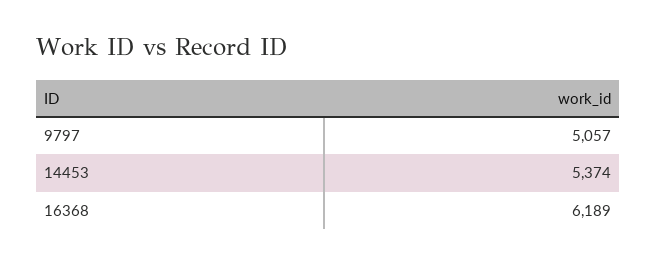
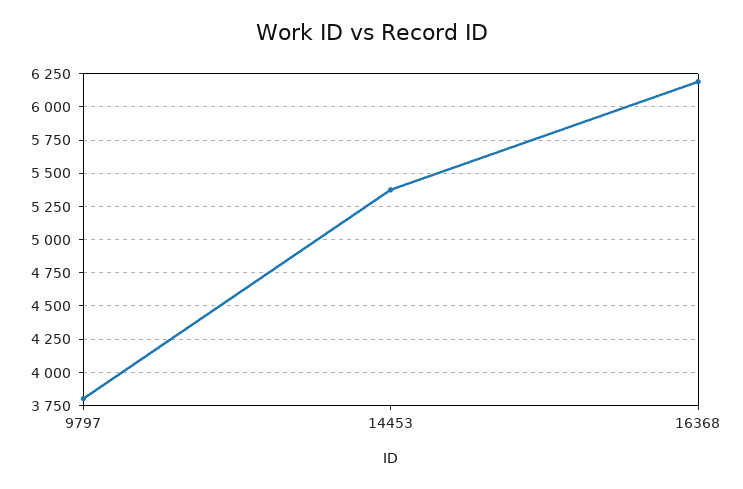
  {
-   "9797": 5057,
+   "9797": 3800,
    "14453": 5374,
    "16368": 6189
  }

